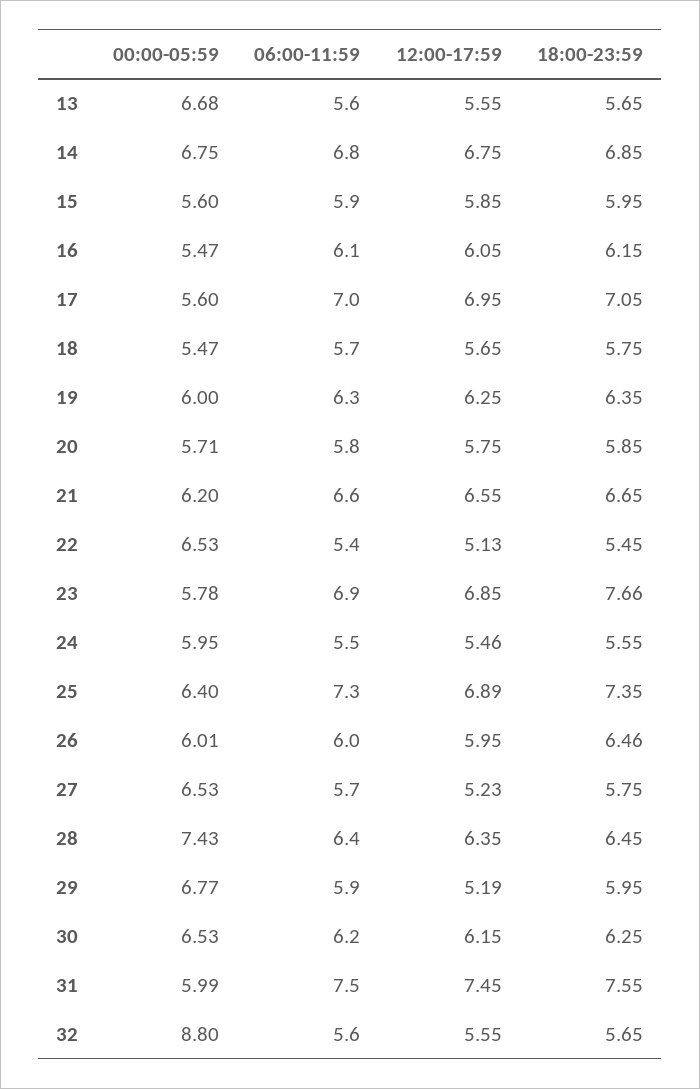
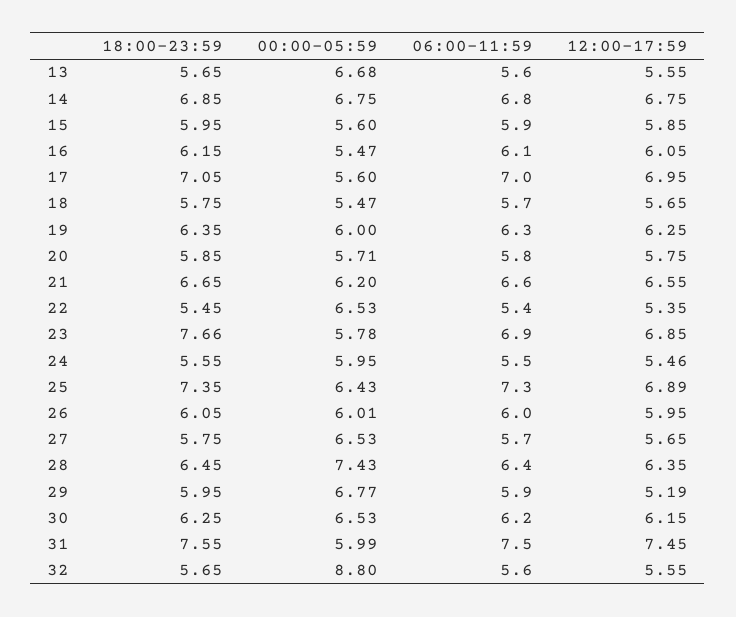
  {
    "00:00-05:59": {
      "13": 6.68,
      "14": 6.75,
      "15": 5.6,
      "16": 5.47,
      "17": 5.6,
      "18": 5.47,
      "19": 6,
      "20": 5.71,
      "21": 6.2,
      "22": 6.53,
      "23": 5.78,
      "24": 5.95,
-     "25": 6.4,
+     "25": 6.43,
      "26": 6.01,
      "27": 6.53,
      "28": 7.43,
      "29": 6.77,
      "30": 6.53,
      "31": 5.99,
      "32": 8.8
    },
    "06:00-11:59": {
      "13": 5.6,
      "14": 6.8,
      "15": 5.9,
      "16": 6.1,
      "17": 7,
      "18": 5.7,
      "19": 6.3,
      "20": 5.8,
      "21": 6.6,
      "22": 5.4,
      "23": 6.9,
      "24": 5.5,
      "25": 7.3,
      "26": 6,
      "27": 5.7,
      "28": 6.4,
      "29": 5.9,
      "30": 6.2,
      "31": 7.5,
      "32": 5.6
    },
    "12:00-17:59": {
      "13": 5.55,
      "14": 6.75,
      "15": 5.85,
      "16": 6.05,
      "17": 6.95,
      "18": 5.65,
      "19": 6.25,
      "20": 5.75,
      "21": 6.55,
-     "22": 5.13,
+     "22": 5.35,
      "23": 6.85,
      "24": 5.46,
      "25": 6.89,
      "26": 5.95,
-     "27": 5.23,
+     "27": 5.65,
      "28": 6.35,
      "29": 5.19,
      "30": 6.15,
      "31": 7.45,
      "32": 5.55
    },
    "18:00-23:59": {
      "13": 5.65,
      "14": 6.85,
      "15": 5.95,
      "16": 6.15,
      "17": 7.05,
      "18": 5.75,
      "19": 6.35,
      "20": 5.85,
      "21": 6.65,
      "22": 5.45,
      "23": 7.66,
      "24": 5.55,
      "25": 7.35,
-     "26": 6.46,
+     "26": 6.05,
      "27": 5.75,
      "28": 6.45,
      "29": 5.95,
      "30": 6.25,
      "31": 7.55,
      "32": 5.65
    }
  }

